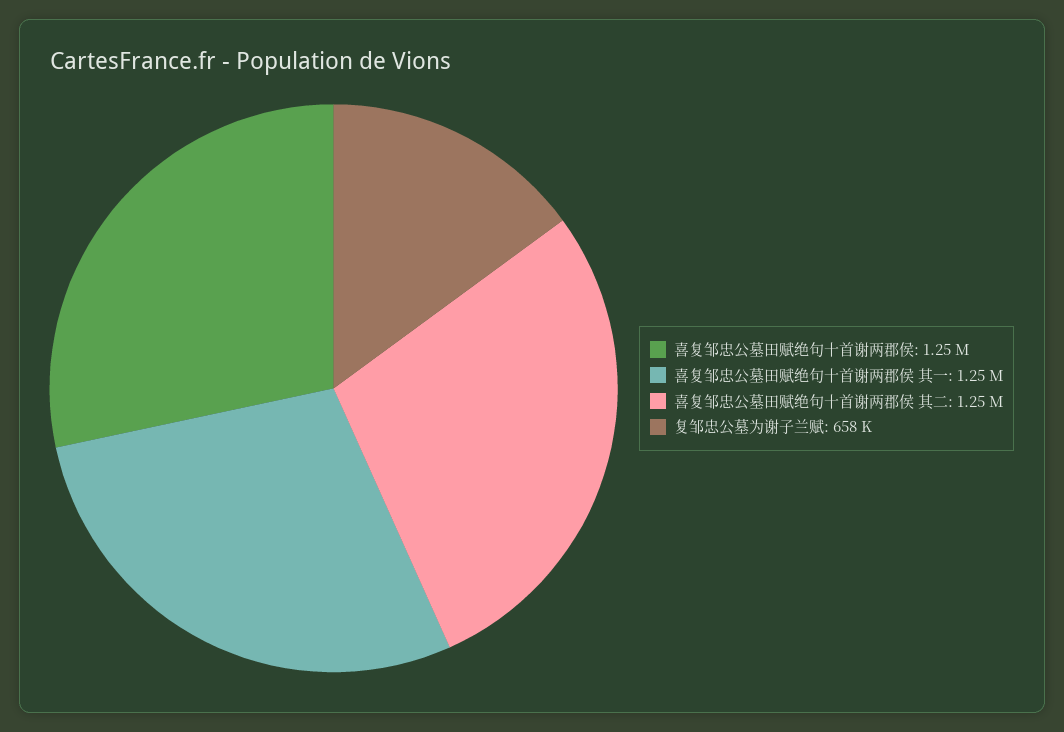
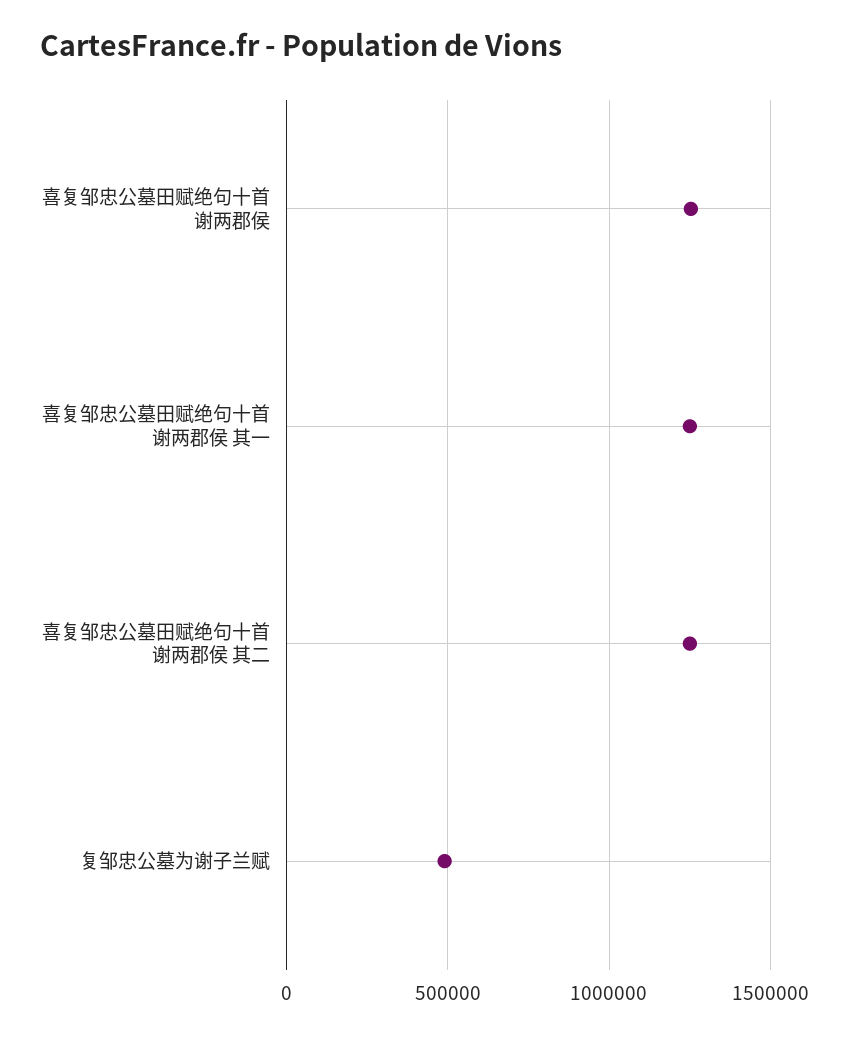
  {
    "喜复邹忠公墓田赋绝句十首谢两郡侯": 1250000,
    "喜复邹忠公墓田赋绝句十首谢两郡侯 其一": 1250000,
    "喜复邹忠公墓田赋绝句十首谢两郡侯 其二": 1250000,
-   "复邹忠公墓为谢子兰赋": 658000
+   "复邹忠公墓为谢子兰赋": 500000
  }

